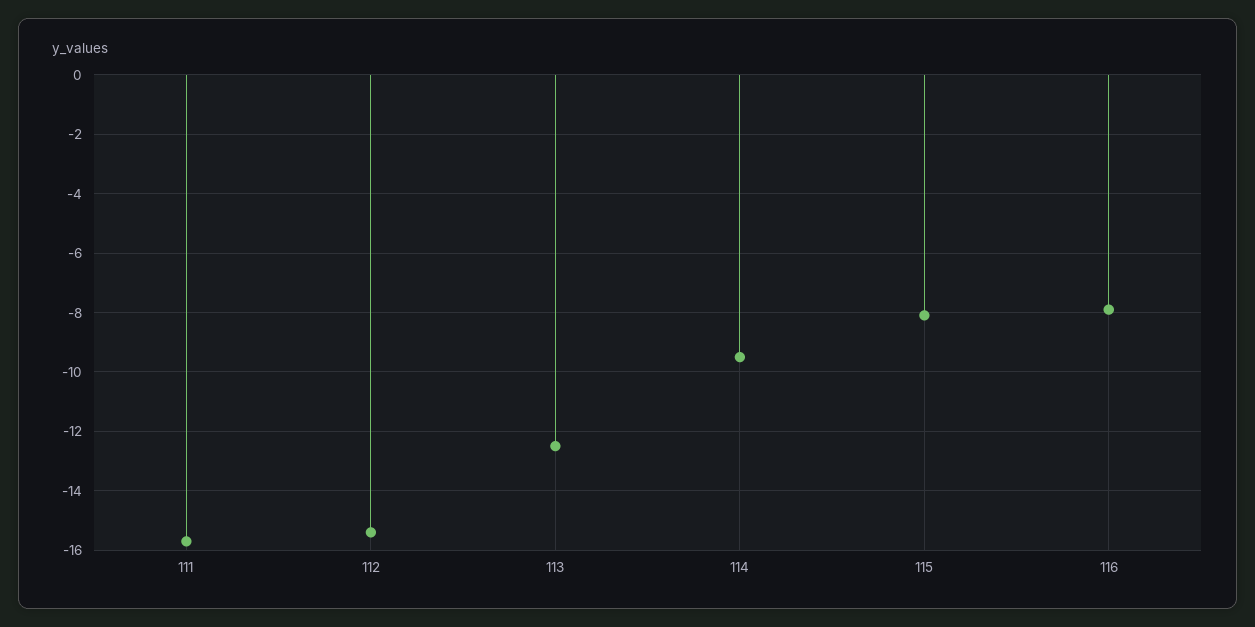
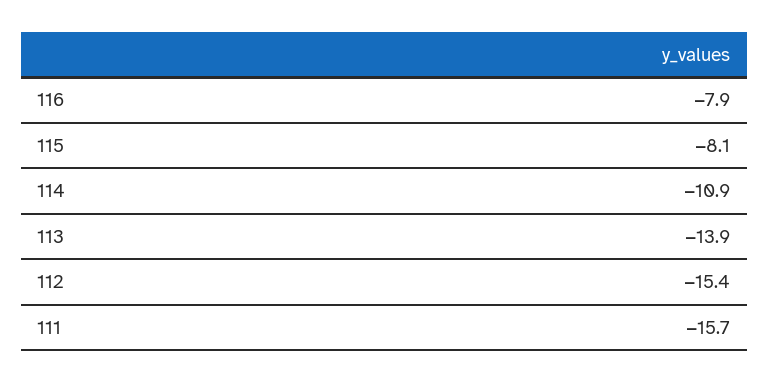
  {
    "111": -15.7,
    "112": -15.4,
-   "113": -12.5,
+   "113": -13.9,
-   "114": -9.5,
+   "114": -10.9,
    "115": -8.1,
    "116": -7.9
  }

